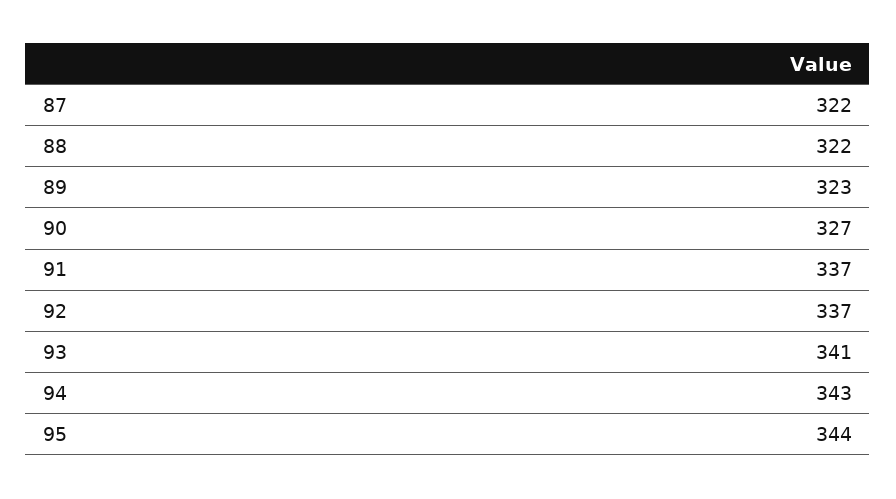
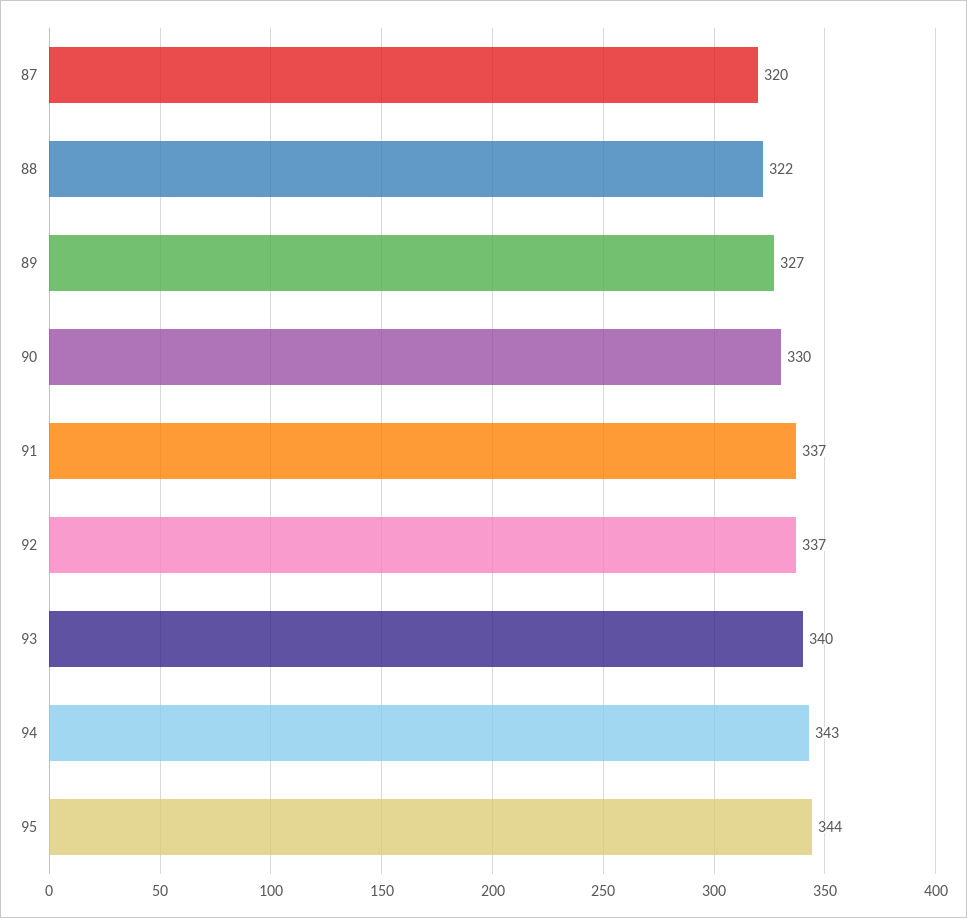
  {
-   "87": 322,
+   "87": 320,
    "88": 322,
-   "89": 323,
+   "89": 327,
-   "90": 327,
+   "90": 330,
    "91": 337,
    "92": 337,
-   "93": 341,
+   "93": 340,
    "94": 343,
    "95": 344
  }

